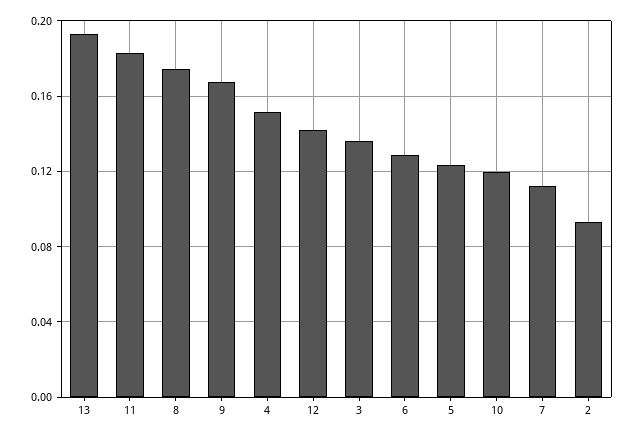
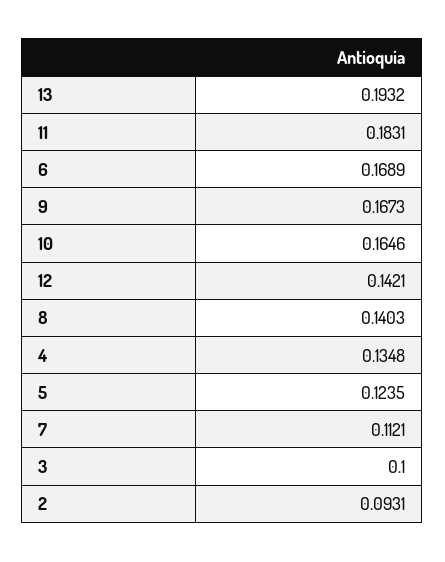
  {
    "13": 0.1932,
    "11": 0.1831,
-   "8": 0.175,
+   "8": 0.1403,
    "9": 0.1673,
-   "4": 0.15,
+   "4": 0.1348,
    "12": 0.1421,
-   "3": 0.135,
+   "3": 0.1,
-   "6": 0.13,
+   "6": 0.1689,
    "5": 0.1235,
-   "10": 0.12,
+   "10": 0.1646,
    "7": 0.1121,
    "2": 0.0931
  }

